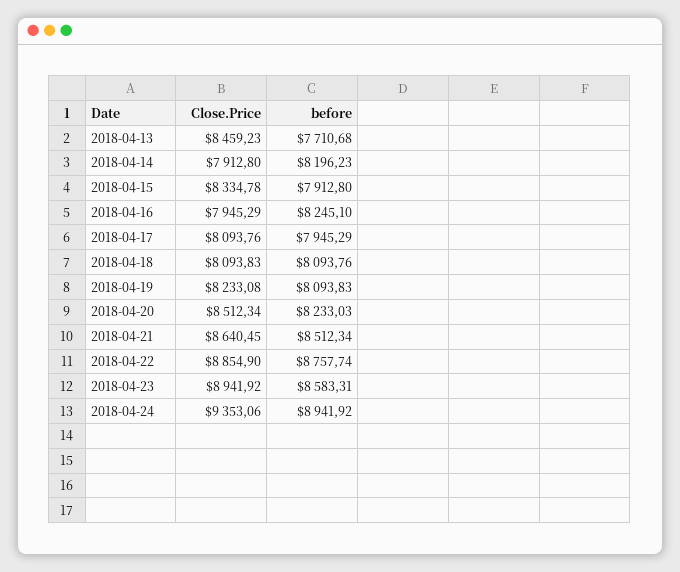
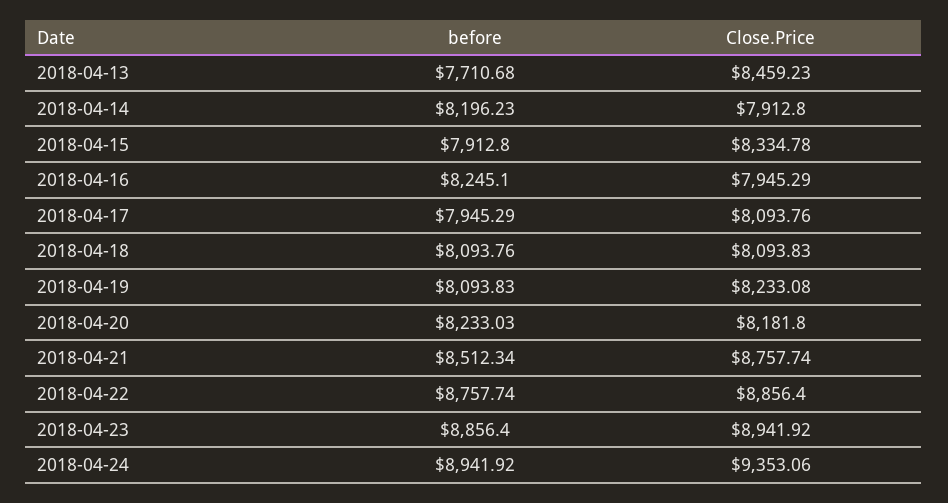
  {
    "Close.Price": {
      "2018-04-13": 8459.23,
      "2018-04-14": 7912.8,
      "2018-04-15": 8334.78,
      "2018-04-16": 7945.29,
      "2018-04-17": 8093.76,
      "2018-04-18": 8093.83,
      "2018-04-19": 8233.08,
-     "2018-04-20": 8512.34,
+     "2018-04-20": 8181.8,
-     "2018-04-21": 8640.45,
+     "2018-04-21": 8757.74,
-     "2018-04-22": 8854.9,
+     "2018-04-22": 8856.4,
      "2018-04-23": 8941.92,
      "2018-04-24": 9353.06
    },
    "before": {
      "2018-04-13": 7710.68,
      "2018-04-14": 8196.23,
      "2018-04-15": 7912.8,
      "2018-04-16": 8245.1,
      "2018-04-17": 7945.29,
      "2018-04-18": 8093.76,
      "2018-04-19": 8093.83,
      "2018-04-20": 8233.03,
      "2018-04-21": 8512.34,
      "2018-04-22": 8757.74,
-     "2018-04-23": 8583.31,
+     "2018-04-23": 8856.4,
      "2018-04-24": 8941.92
    }
  }

